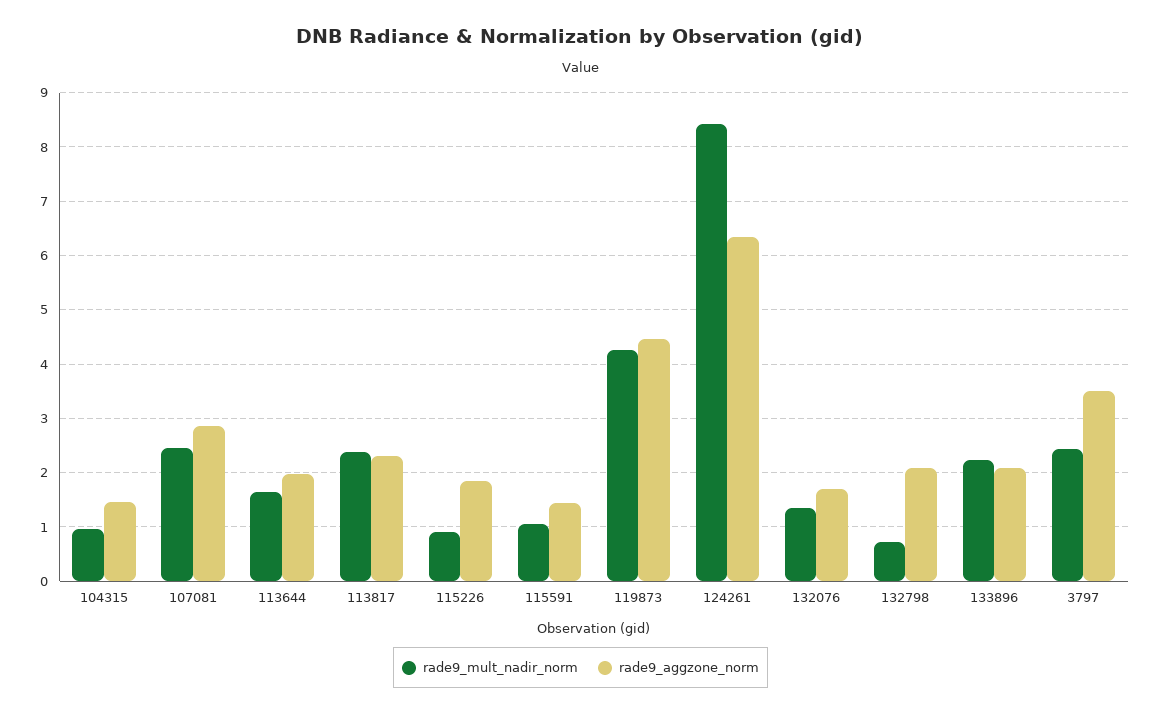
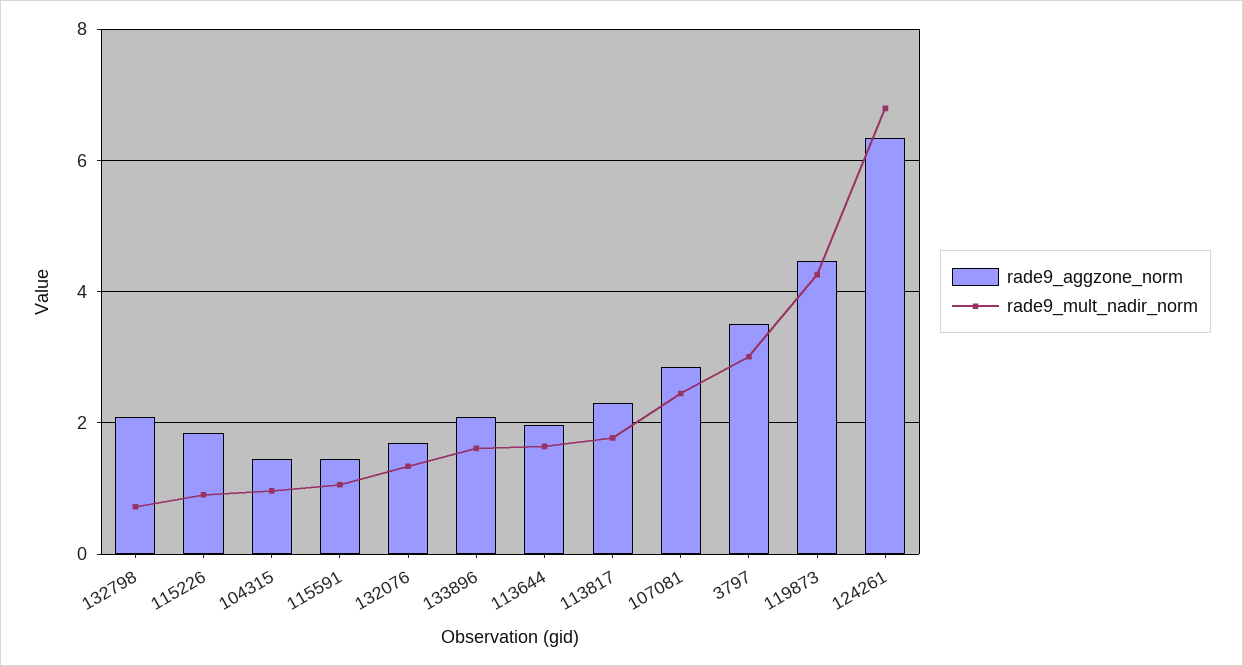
  {
    "rade9_mult_nadir_norm": {
      "104315": 1,
      "107081": 2.4,
      "113644": 1.6,
-     "113817": 2.4,
+     "113817": 1.8,
      "115226": 1,
      "115591": 1,
      "119873": 4.2,
-     "124261": 8.4,
+     "124261": 6.8,
      "132076": 1.4,
      "132798": 0.8,
-     "133896": 2.2,
+     "133896": 1.6,
-     "3797": 2.4
+     "3797": 3
    },
    "rade9_aggzone_norm": {
      "104315": 1.4,
      "107081": 2.8,
      "113644": 2,
      "113817": 2.2,
      "115226": 1.8,
      "115591": 1.4,
      "119873": 4.4,
      "124261": 6.4,
      "132076": 1.6,
      "132798": 2,
      "133896": 2,
      "3797": 3.6
    }
  }

